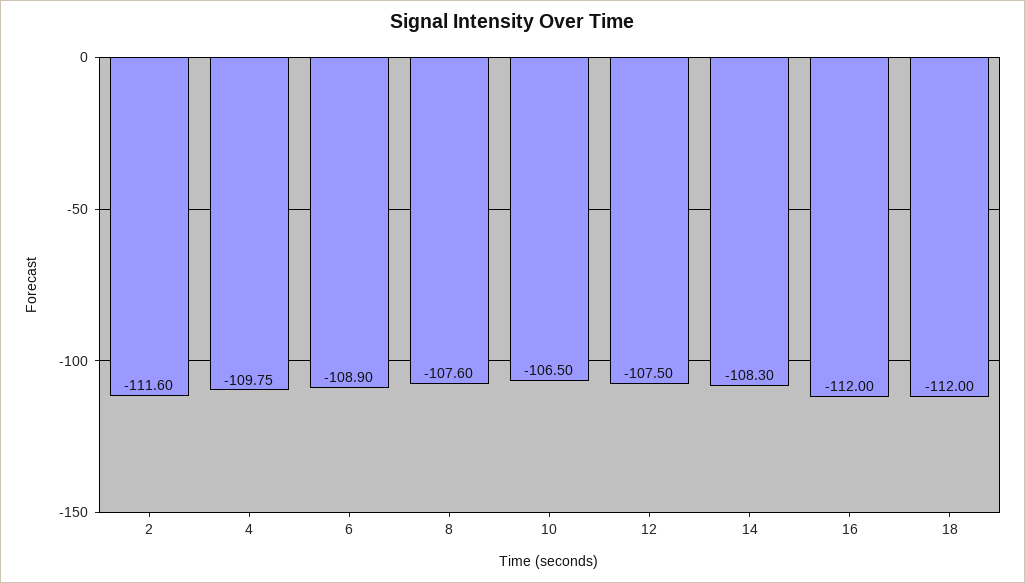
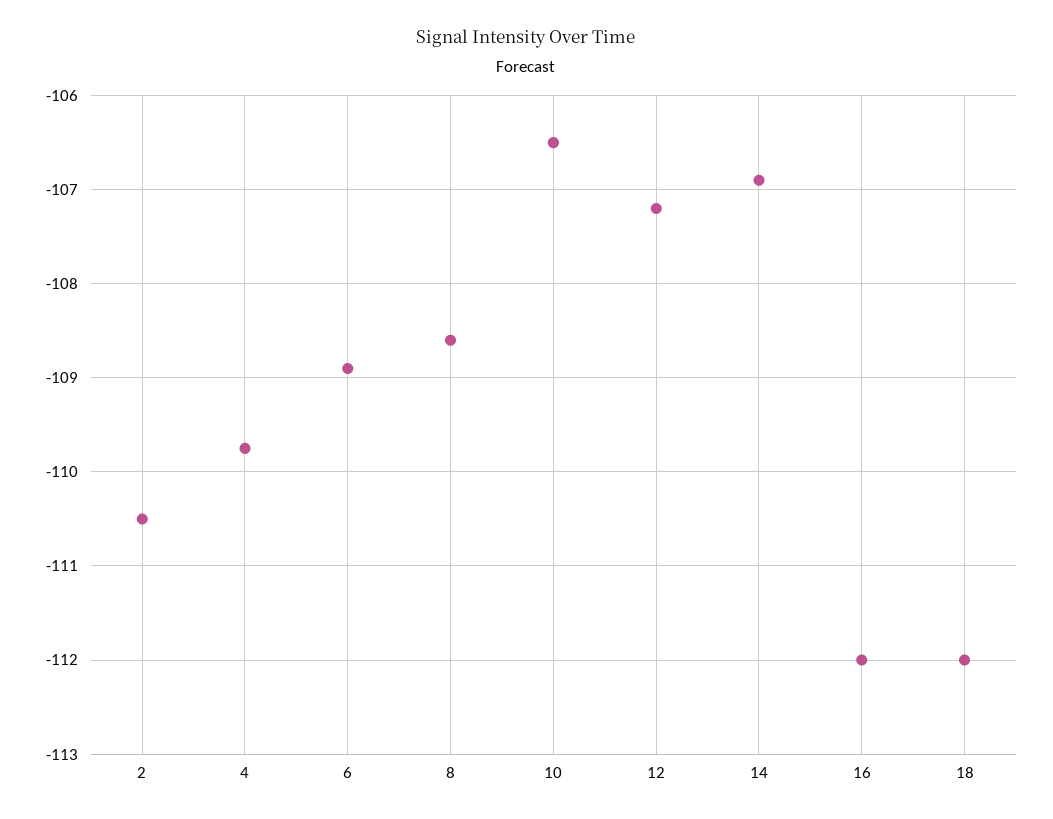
  {
-   "2": -111.6,
+   "2": -110.5,
    "4": -109.75,
    "6": -108.9,
-   "8": -107.6,
+   "8": -108.6,
    "10": -106.5,
-   "12": -107.5,
+   "12": -107.2,
-   "14": -108.3,
+   "14": -106.9,
    "16": -112,
    "18": -112
  }

